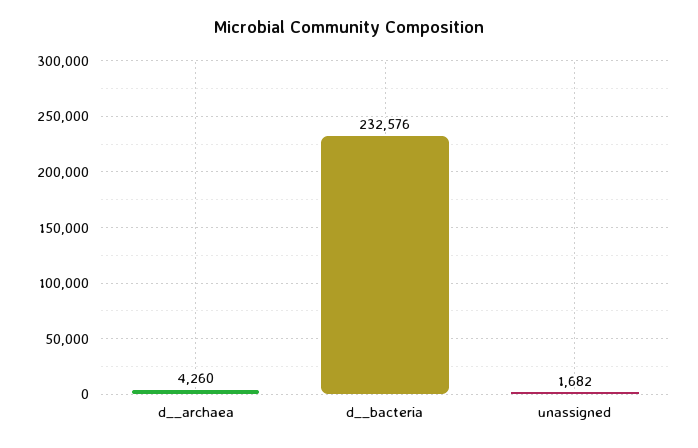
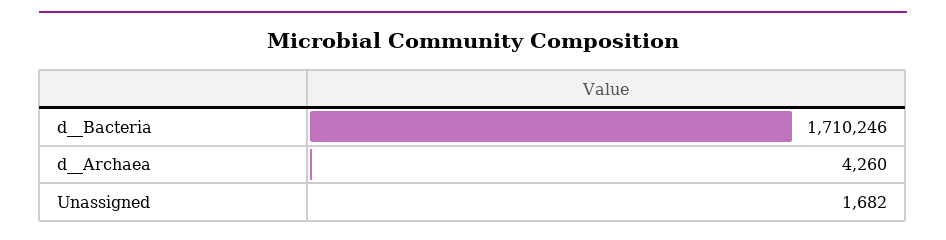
  {
    "d__archaea": 4260,
-   "d__bacteria": 232576,
+   "d__bacteria": 1710246,
    "unassigned": 1682
  }

